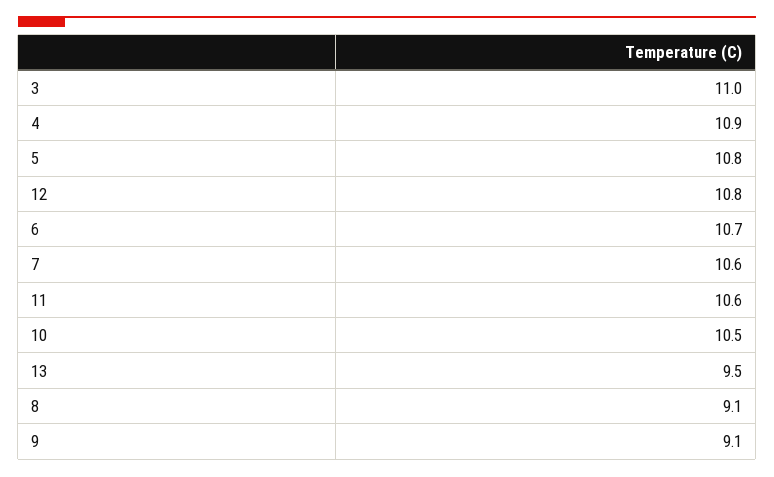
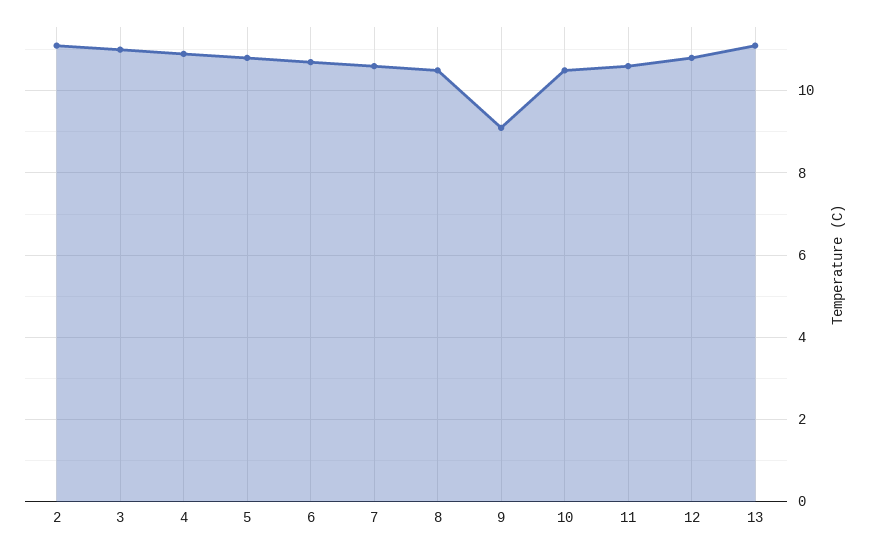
  {
    "3": 11,
    "4": 10.9,
    "5": 10.8,
    "12": 10.8,
    "6": 10.7,
    "7": 10.6,
    "11": 10.6,
    "10": 10.5,
-   "13": 9.5,
+   "13": 11,
-   "8": 9.1,
+   "8": 10.5,
-   "9": 9.1
+   "9": 9.1,
+   "2": 11
  }

